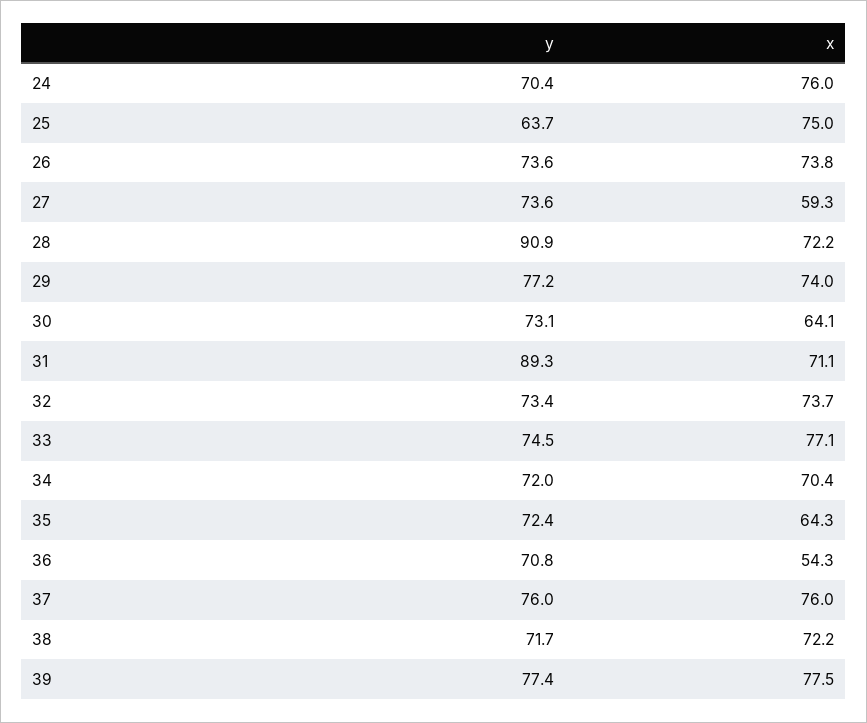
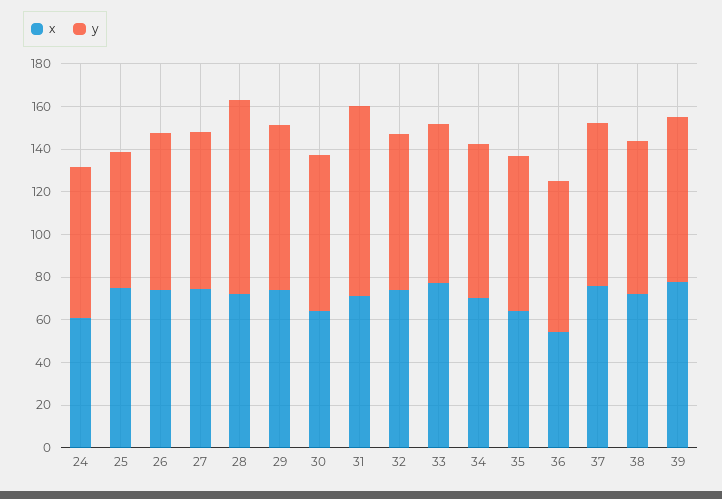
  {
    "y": {
      "24": 70.4,
      "25": 63.7,
      "26": 73.6,
      "27": 73.6,
      "28": 90.9,
      "29": 77.2,
      "30": 73.1,
      "31": 89.3,
      "32": 73.4,
      "33": 74.5,
      "34": 72,
      "35": 72.4,
      "36": 70.8,
      "37": 76,
      "38": 71.7,
      "39": 77.4
    },
    "x": {
-     "24": 76,
+     "24": 60,
      "25": 75,
      "26": 73.8,
-     "27": 59.3,
+     "27": 75,
      "28": 72.2,
      "29": 74,
      "30": 64.1,
      "31": 71.1,
      "32": 73.7,
      "33": 77.1,
      "34": 70.4,
      "35": 64.3,
      "36": 54.3,
      "37": 76,
      "38": 72.2,
      "39": 77.5
    }
  }

